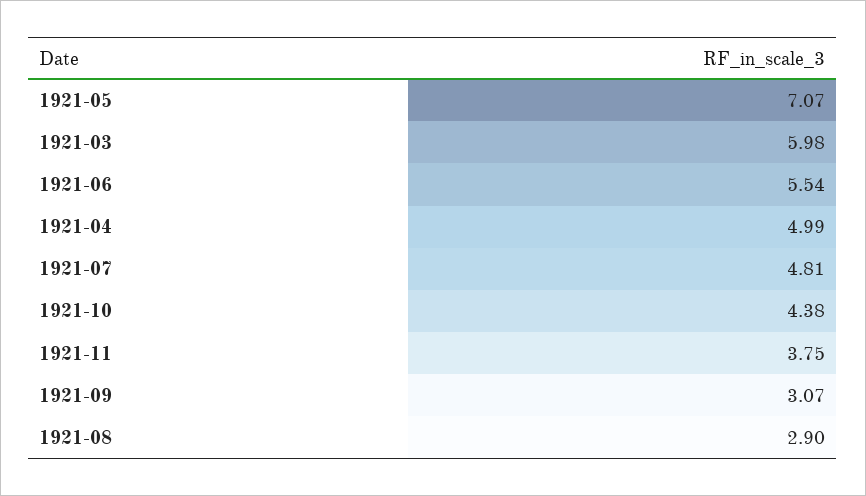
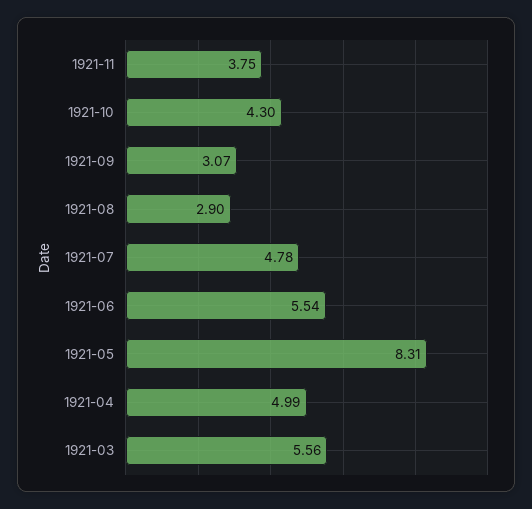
  {
-   "1921-05": 7.07,
+   "1921-05": 8.31,
-   "1921-03": 5.98,
+   "1921-03": 5.56,
    "1921-06": 5.54,
    "1921-04": 4.99,
-   "1921-07": 4.81,
+   "1921-07": 4.78,
-   "1921-10": 4.38,
+   "1921-10": 4.3,
    "1921-11": 3.75,
    "1921-09": 3.07,
    "1921-08": 2.9
  }

